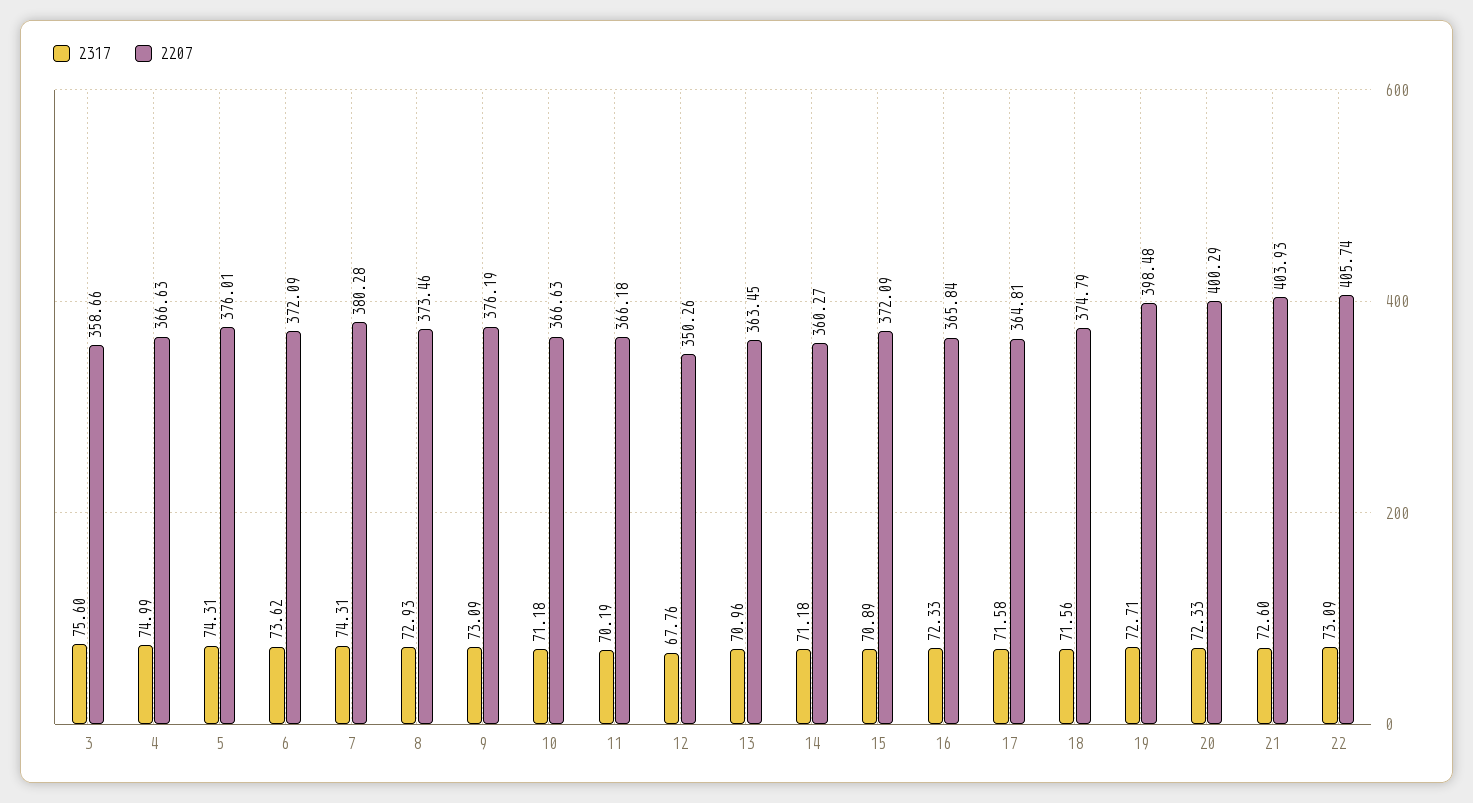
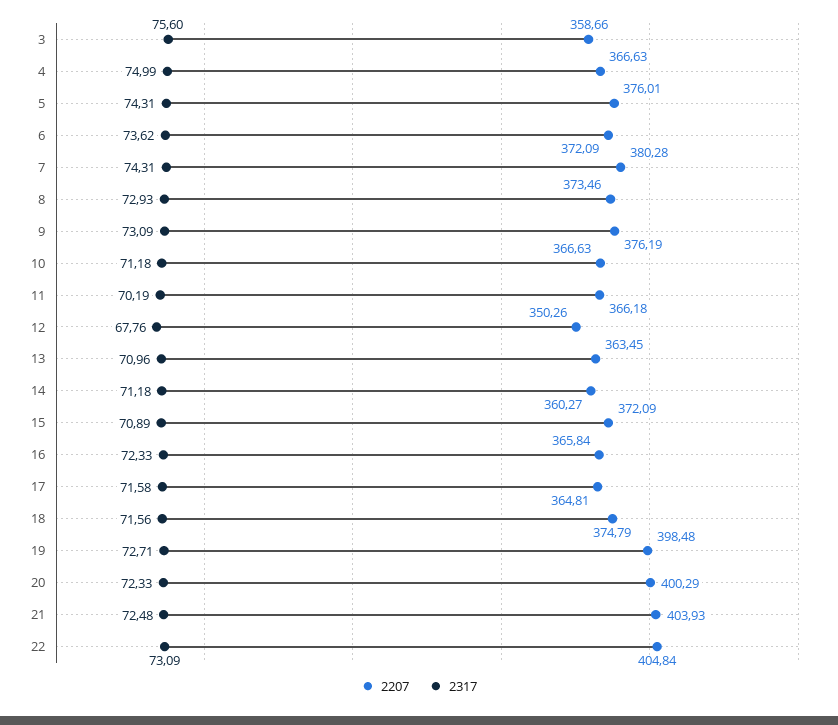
  {
    "2317": {
      "3": 75.6,
      "4": 74.99,
      "5": 74.31,
      "6": 73.62,
      "7": 74.31,
      "8": 72.93,
      "9": 73.09,
      "10": 71.18,
      "11": 70.19,
      "12": 67.76,
      "13": 70.96,
      "14": 71.18,
      "15": 70.89,
      "16": 72.33,
      "17": 71.58,
      "18": 71.56,
      "19": 72.71,
      "20": 72.33,
-     "21": 72.6,
+     "21": 72.48,
      "22": 73.09
    },
    "2207": {
      "3": 358.66,
      "4": 366.63,
      "5": 376.01,
      "6": 372.09,
      "7": 380.28,
      "8": 373.46,
      "9": 376.19,
      "10": 366.63,
      "11": 366.18,
      "12": 350.26,
      "13": 363.45,
      "14": 360.27,
      "15": 372.09,
      "16": 365.84,
      "17": 364.81,
      "18": 374.79,
      "19": 398.48,
      "20": 400.29,
      "21": 403.93,
-     "22": 405.74
+     "22": 404.84
    }
  }

